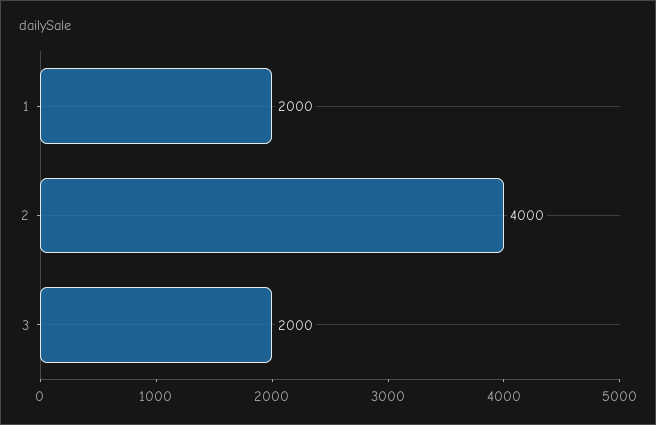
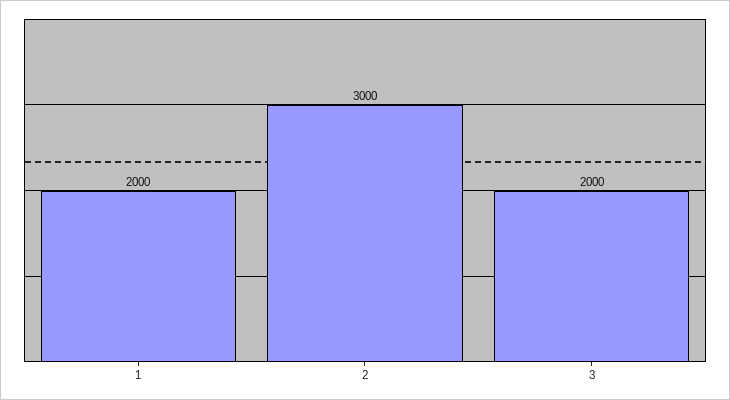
  {
    "1": 2000,
-   "2": 4000,
+   "2": 3000,
    "3": 2000
  }

